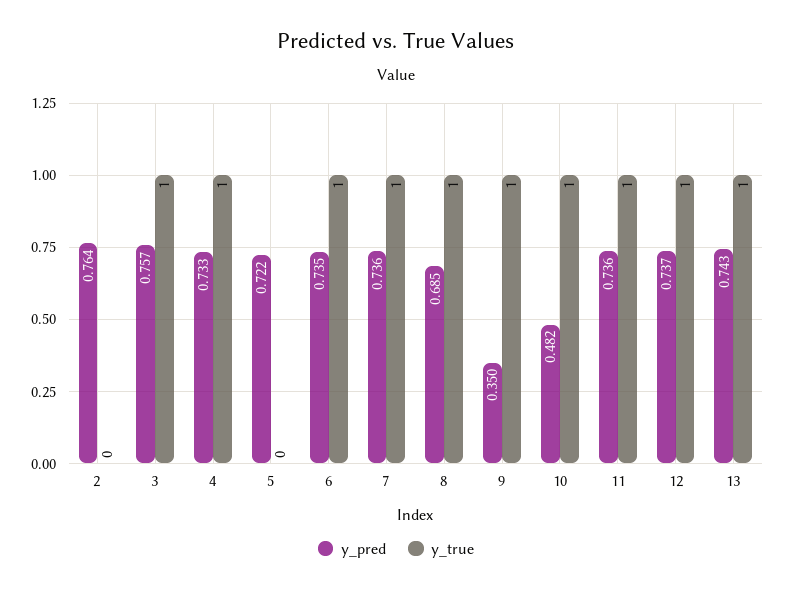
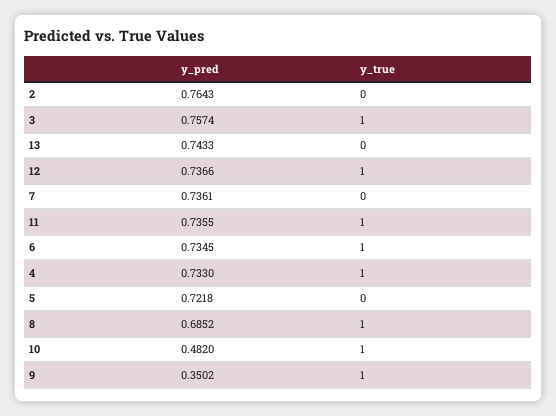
  {
    "y_pred": {
      "2": 0.7643,
      "3": 0.7574,
      "4": 0.733,
      "5": 0.7218,
      "6": 0.7345,
      "7": 0.7361,
      "8": 0.6852,
      "9": 0.3502,
      "10": 0.482,
      "11": 0.7355,
      "12": 0.7366,
      "13": 0.7433
    },
    "y_true": {
      "2": 0,
      "3": 1,
      "4": 1,
      "5": 0,
      "6": 1,
-     "7": 1,
+     "7": 0,
      "8": 1,
      "9": 1,
      "10": 1,
      "11": 1,
      "12": 1,
-     "13": 1
+     "13": 0
    }
  }

